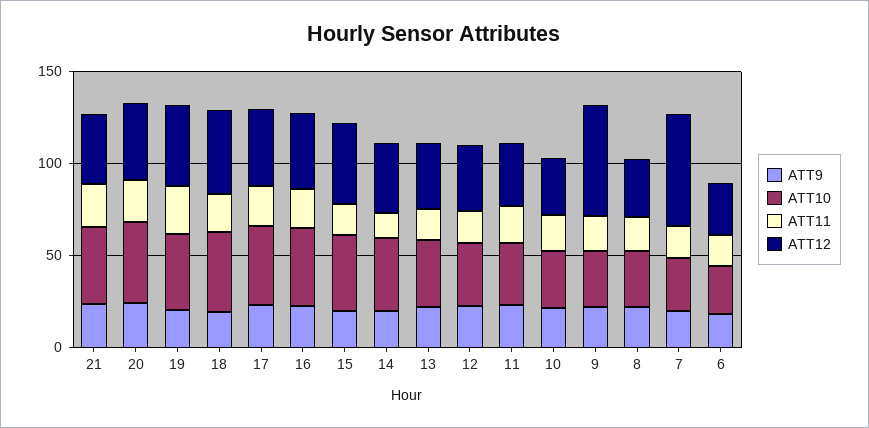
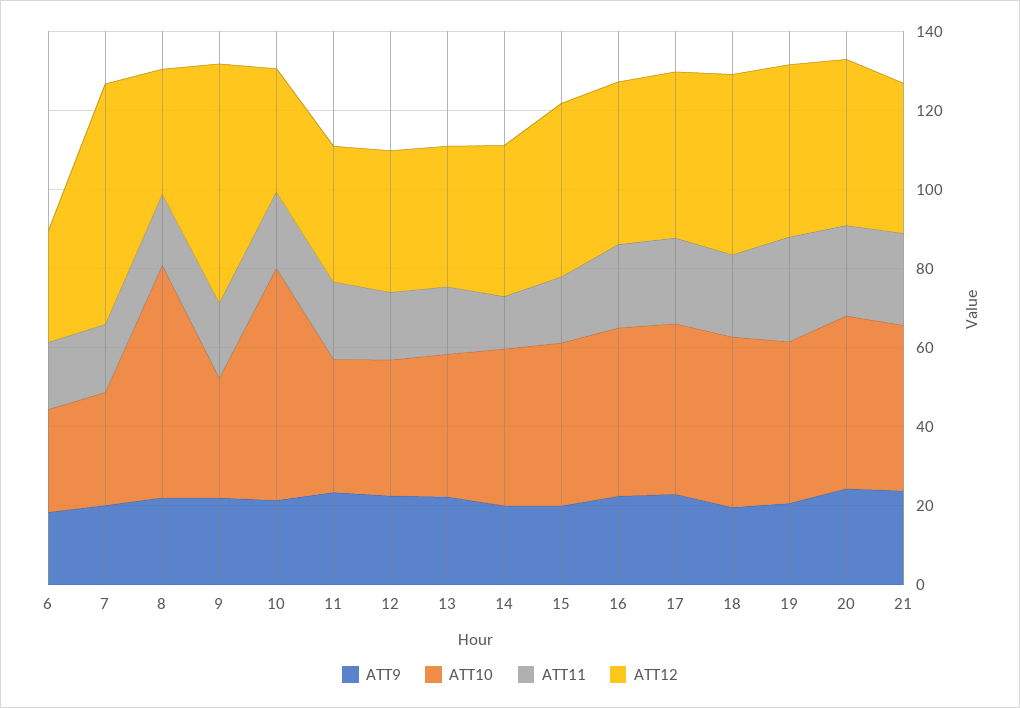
  {
    "ATT9": {
      "21": 25,
      "20": 25,
      "19": 20,
      "18": 20,
      "17": 25,
      "16": 20,
      "15": 20,
      "14": 20,
      "13": 20,
      "12": 25,
      "11": 25,
      "10": 20,
      "9": 20,
      "8": 20,
      "7": 20,
      "6": 20
    },
    "ATT10": {
      "21": 40,
      "20": 45,
      "19": 40,
      "18": 45,
      "17": 45,
      "16": 45,
      "15": 40,
      "14": 40,
      "13": 35,
      "12": 35,
      "11": 35,
-     "10": 30,
+     "10": 60,
      "9": 30,
-     "8": 30,
+     "8": 60,
      "7": 30,
      "6": 25
    },
    "ATT11": {
      "21": 25,
      "20": 25,
      "19": 25,
      "18": 20,
      "17": 20,
      "16": 20,
      "15": 15,
      "14": 15,
      "13": 15,
      "12": 15,
      "11": 20,
      "10": 20,
      "9": 20,
      "8": 20,
      "7": 15,
      "6": 15
    },
    "ATT12": {
      "21": 40,
      "20": 40,
      "19": 45,
      "18": 45,
      "17": 40,
      "16": 40,
      "15": 45,
      "14": 40,
      "13": 35,
      "12": 35,
      "11": 35,
      "10": 30,
      "9": 60,
      "8": 30,
      "7": 60,
      "6": 30
    }
  }

